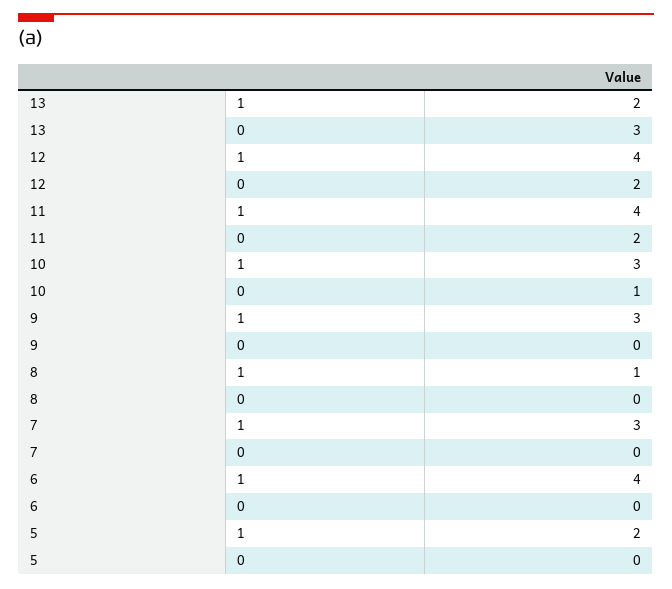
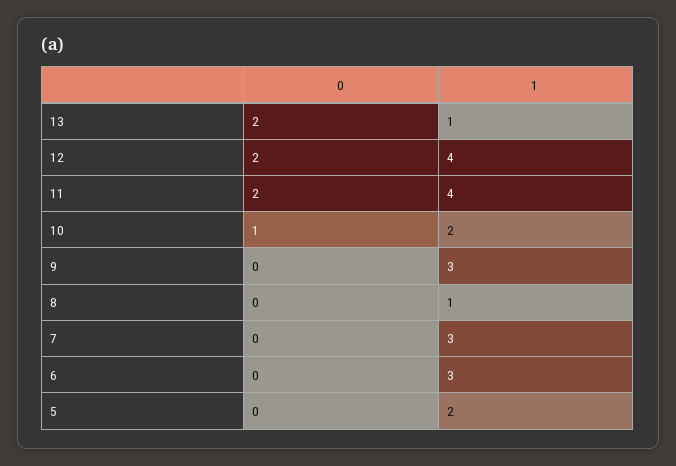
  {
    "13": {
-     "1": 2,
+     "1": 1,
-     "0": 3
+     "0": 2
    },
    "12": {
      "1": 4,
      "0": 2
    },
    "11": {
      "1": 4,
      "0": 2
    },
    "10": {
-     "1": 3,
+     "1": 2,
      "0": 1
    },
    "9": {
      "1": 3,
      "0": 0
    },
    "8": {
      "1": 1,
      "0": 0
    },
    "7": {
      "1": 3,
      "0": 0
    },
    "6": {
-     "1": 4,
+     "1": 3,
      "0": 0
    },
    "5": {
      "1": 2,
      "0": 0
    }
  }

